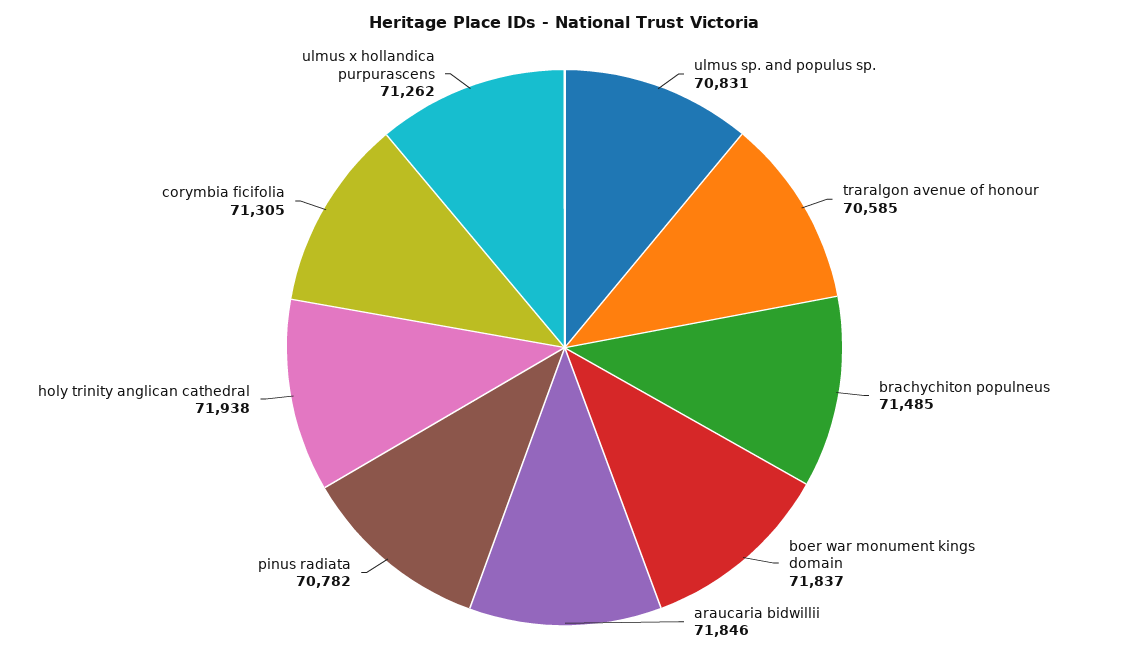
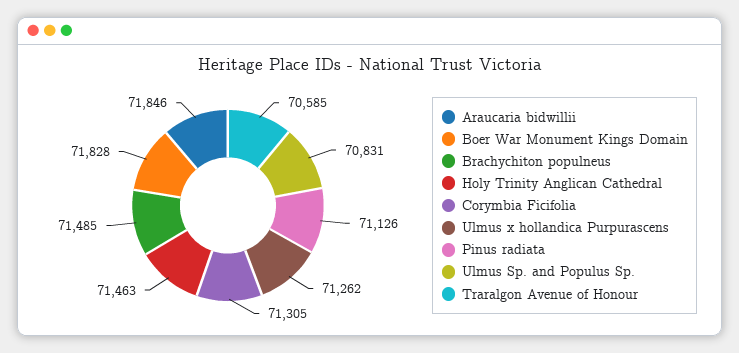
  {
    "ulmus sp. and populus sp.": 70831,
    "traralgon avenue of honour": 70585,
    "brachychiton populneus": 71485,
-   "boer war monument kings domain": 71837,
+   "boer war monument kings domain": 71828,
    "araucaria bidwillii": 71846,
-   "pinus radiata": 70782,
+   "pinus radiata": 71126,
-   "holy trinity anglican cathedral": 71938,
+   "holy trinity anglican cathedral": 71463,
    "corymbia ficifolia": 71305,
    "ulmus x hollandica purpurascens": 71262
  }

